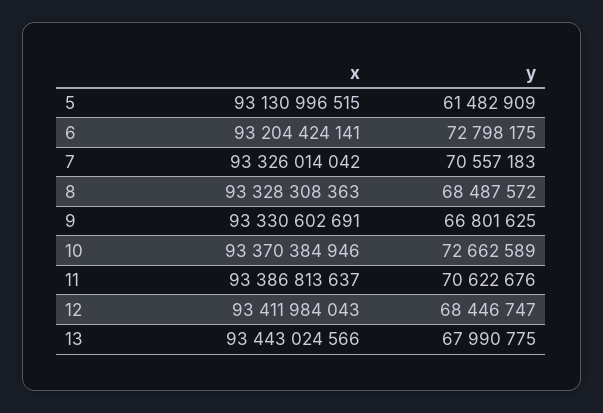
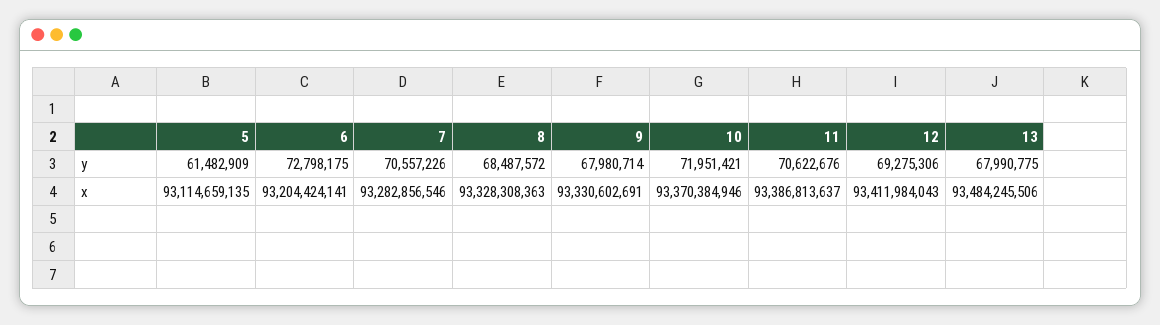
  {
    "x": {
-     "5": 93130996515,
+     "5": 93114659135,
      "6": 93204424141,
-     "7": 93326014042,
+     "7": 93282856546,
      "8": 93328308363,
      "9": 93330602691,
      "10": 93370384946,
      "11": 93386813637,
      "12": 93411984043,
-     "13": 93443024566
+     "13": 93484245506
    },
    "y": {
      "5": 61482909,
      "6": 72798175,
-     "7": 70557183,
+     "7": 70557226,
      "8": 68487572,
-     "9": 66801625,
+     "9": 67980714,
-     "10": 72662589,
+     "10": 71951421,
      "11": 70622676,
-     "12": 68446747,
+     "12": 69275306,
      "13": 67990775
    }
  }

